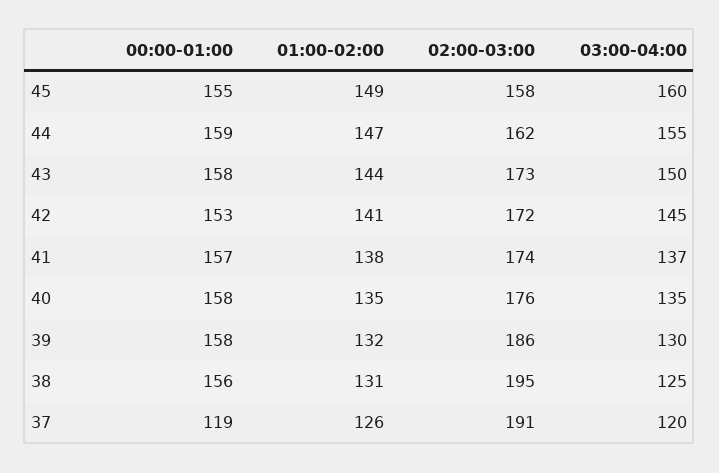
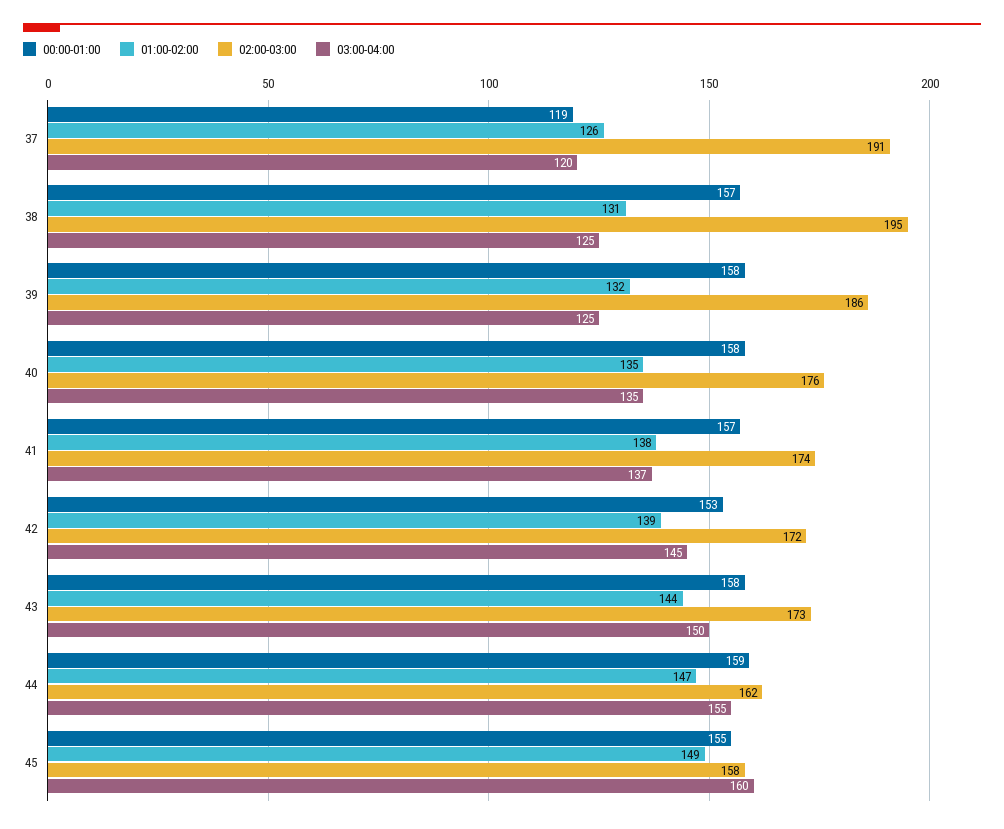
  {
    "00:00-01:00": {
      "45": 155,
      "44": 159,
      "43": 158,
      "42": 153,
      "41": 157,
      "40": 158,
      "39": 158,
-     "38": 156,
+     "38": 157,
      "37": 119
    },
    "01:00-02:00": {
      "45": 149,
      "44": 147,
      "43": 144,
-     "42": 141,
+     "42": 139,
      "41": 138,
      "40": 135,
      "39": 132,
      "38": 131,
      "37": 126
    },
    "02:00-03:00": {
      "45": 158,
      "44": 162,
      "43": 173,
      "42": 172,
      "41": 174,
      "40": 176,
      "39": 186,
      "38": 195,
      "37": 191
    },
    "03:00-04:00": {
      "45": 160,
      "44": 155,
      "43": 150,
      "42": 145,
      "41": 137,
      "40": 135,
-     "39": 130,
+     "39": 125,
      "38": 125,
      "37": 120
    }
  }

